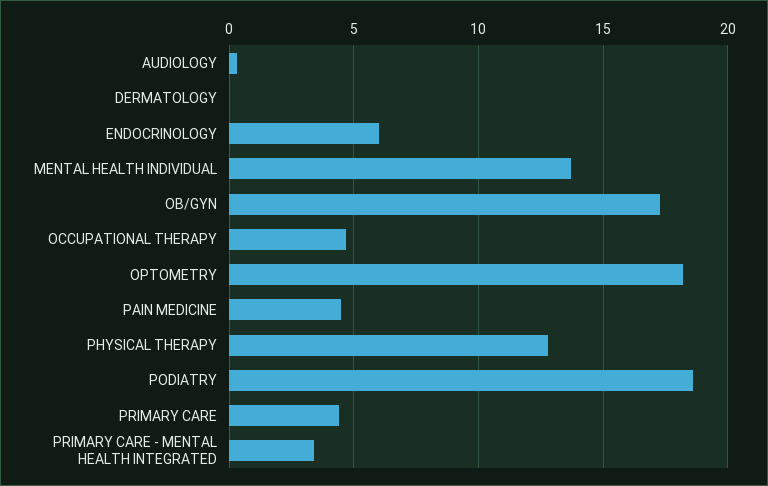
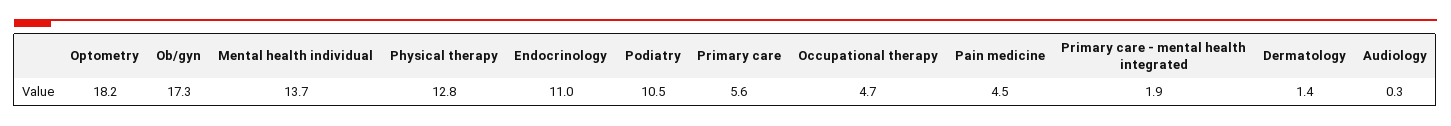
  {
    "AUDIOLOGY": 0.3,
-   "DERMATOLOGY": 0,
+   "DERMATOLOGY": 1.4,
-   "ENDOCRINOLOGY": 6,
+   "ENDOCRINOLOGY": 11,
    "MENTAL HEALTH INDIVIDUAL": 13.7,
    "OB/GYN": 17.3,
    "OCCUPATIONAL THERAPY": 4.7,
    "OPTOMETRY": 18.2,
    "PAIN MEDICINE": 4.5,
    "PHYSICAL THERAPY": 12.8,
-   "PODIATRY": 18.5,
+   "PODIATRY": 10.5,
-   "PRIMARY CARE": 4.5,
+   "PRIMARY CARE": 5.6,
-   "PRIMARY CARE - MENTAL HEALTH INTEGRATED": 3.5
+   "PRIMARY CARE - MENTAL HEALTH INTEGRATED": 1.9
  }

